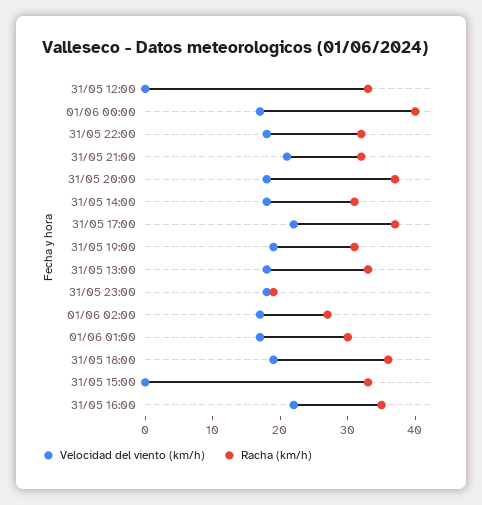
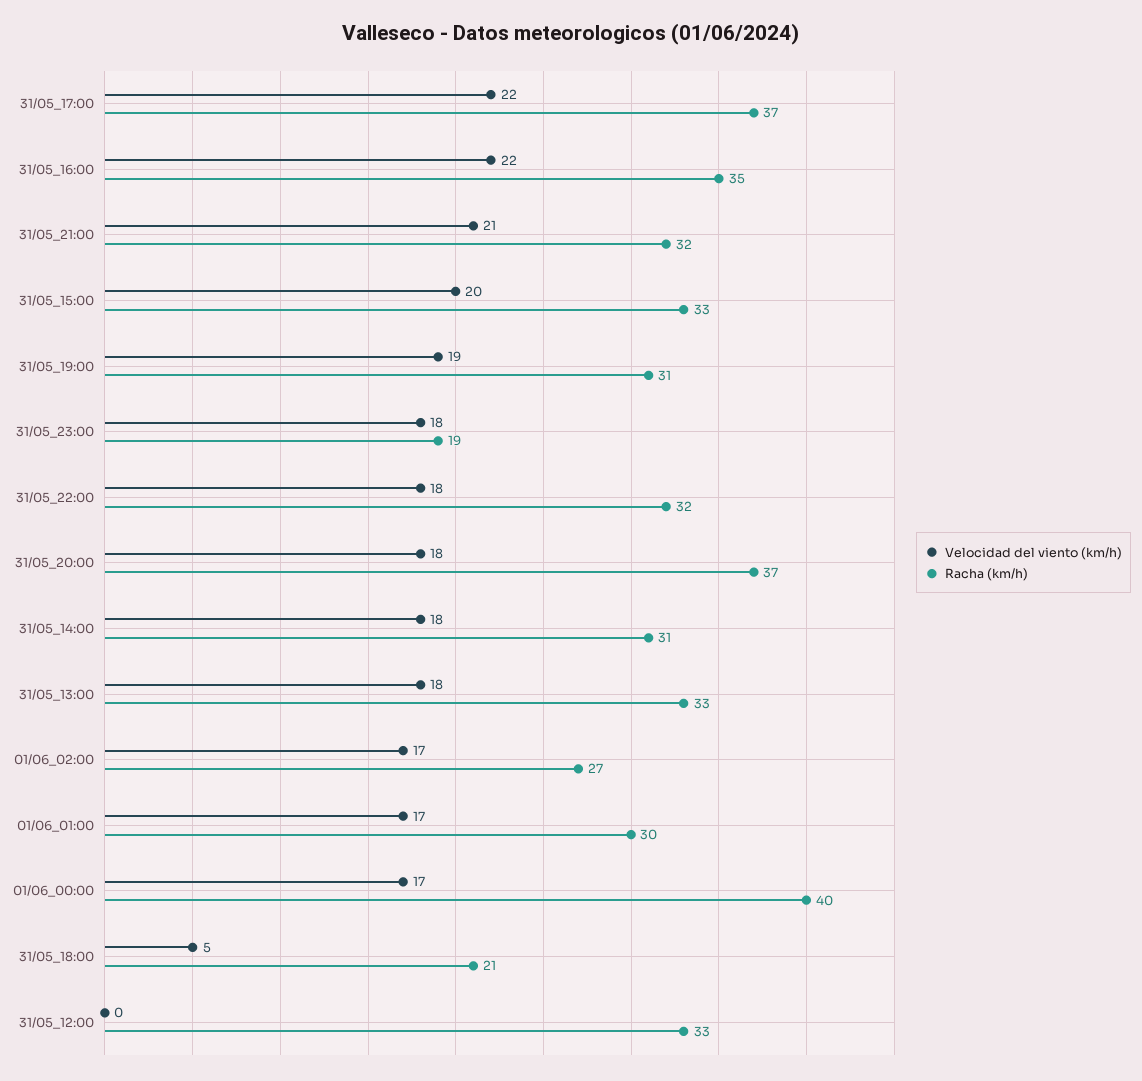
  {
    "Velocidad del viento (km/h)": {
      "31/05 12:00": 0,
      "01/06 00:00": 17,
      "31/05 22:00": 18,
      "31/05 21:00": 21,
      "31/05 20:00": 18,
      "31/05 14:00": 18,
      "31/05 17:00": 22,
      "31/05 19:00": 19,
      "31/05 13:00": 18,
      "31/05 23:00": 18,
      "01/06 02:00": 17,
      "01/06 01:00": 17,
-     "31/05 18:00": 20,
+     "31/05 18:00": 5,
-     "31/05 15:00": 0,
+     "31/05 15:00": 20,
      "31/05 16:00": 22
    },
    "Racha (km/h)": {
      "31/05 12:00": 33,
      "01/06 00:00": 40,
      "31/05 22:00": 32,
      "31/05 21:00": 32,
      "31/05 20:00": 37,
      "31/05 14:00": 31,
      "31/05 17:00": 37,
      "31/05 19:00": 31,
      "31/05 13:00": 33,
      "31/05 23:00": 19,
      "01/06 02:00": 27,
      "01/06 01:00": 30,
-     "31/05 18:00": 35,
+     "31/05 18:00": 21,
      "31/05 15:00": 33,
      "31/05 16:00": 35
    }
  }

